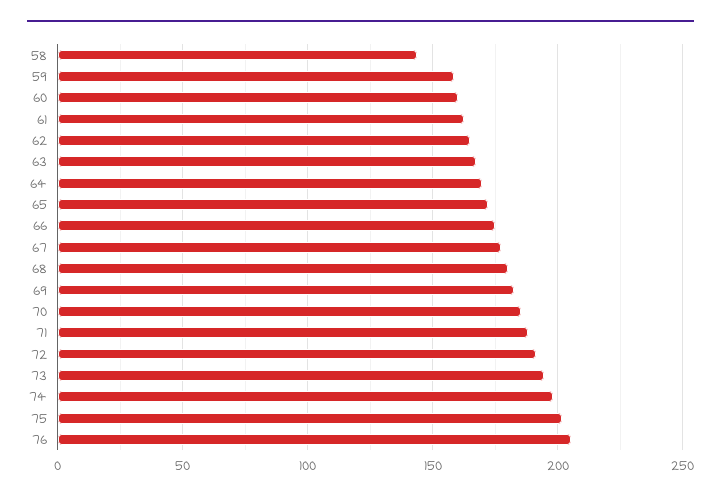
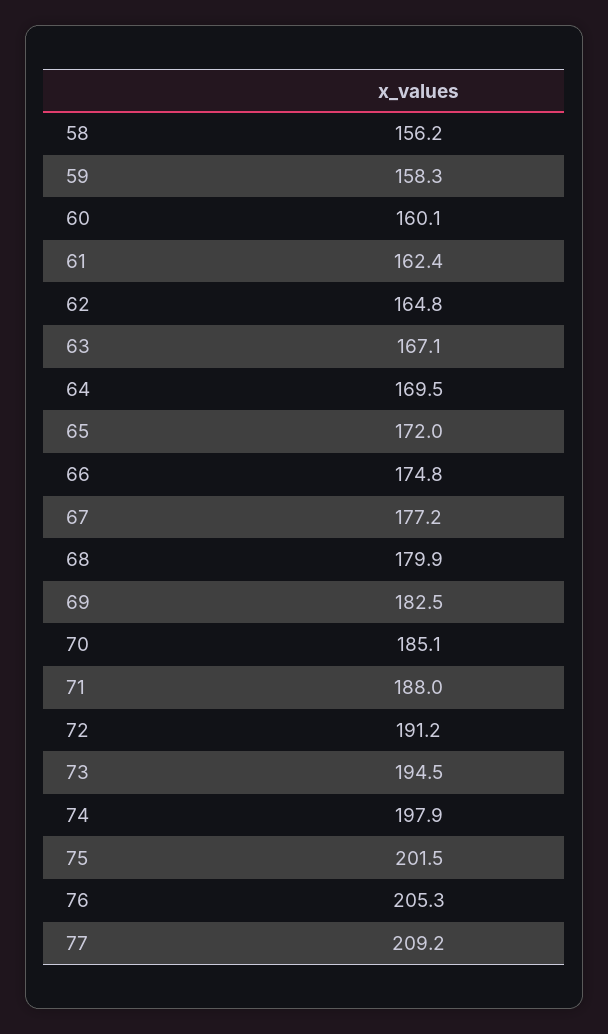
  {
-   "58": 145,
+   "58": 156.2,
    "59": 158.3,
    "60": 160.1,
    "61": 162.4,
    "62": 164.8,
    "63": 167.1,
    "64": 169.5,
    "65": 172,
    "66": 174.8,
    "67": 177.2,
    "68": 179.9,
    "69": 182.5,
    "70": 185.1,
    "71": 188,
    "72": 191.2,
    "73": 194.5,
    "74": 197.9,
    "75": 201.5,
-   "76": 205.3
+   "76": 205.3,
+   "77": 209.2
  }

